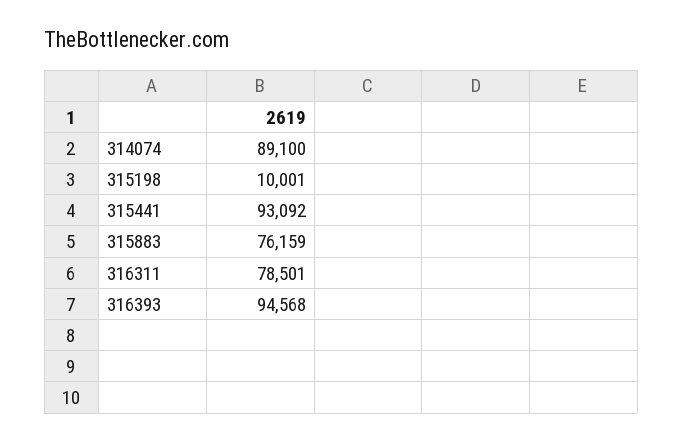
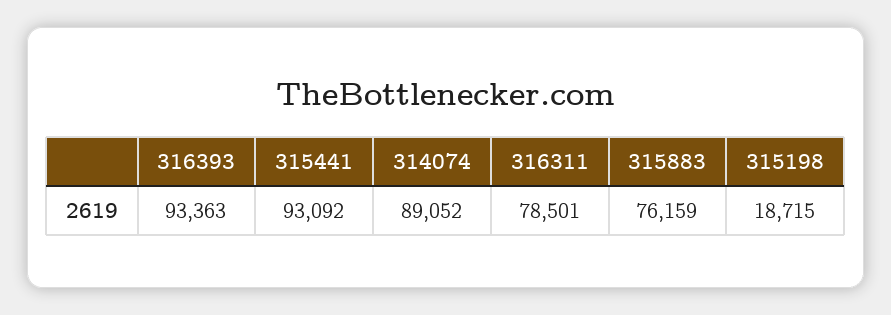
  {
-   "314074": 89100,
+   "314074": 89052,
-   "315198": 10001,
+   "315198": 18715,
    "315441": 93092,
    "315883": 76159,
    "316311": 78501,
-   "316393": 94568
+   "316393": 93363
  }

